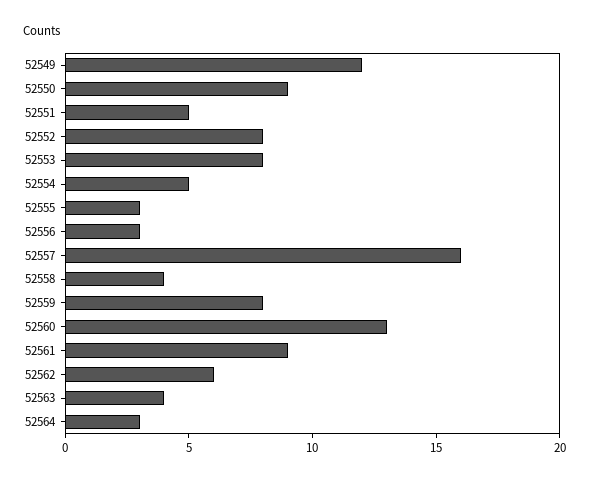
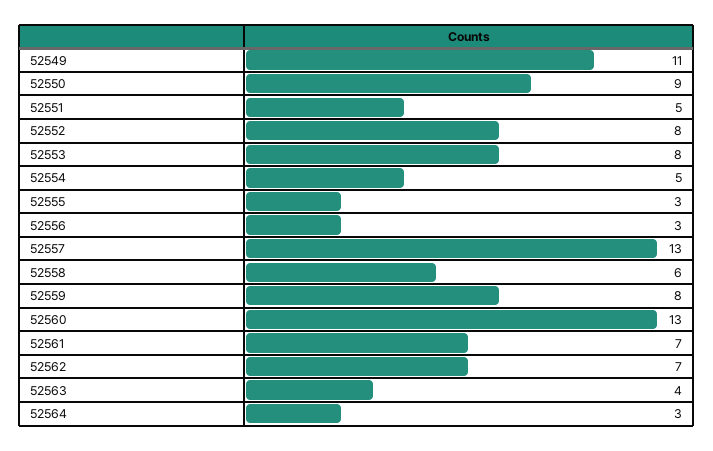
  {
-   "52549": 12,
+   "52549": 11,
    "52550": 9,
    "52551": 5,
    "52552": 8,
    "52553": 8,
    "52554": 5,
    "52555": 3,
    "52556": 3,
-   "52557": 16,
+   "52557": 13,
-   "52558": 4,
+   "52558": 6,
    "52559": 8,
    "52560": 13,
-   "52561": 9,
+   "52561": 7,
-   "52562": 6,
+   "52562": 7,
    "52563": 4,
    "52564": 3
  }

